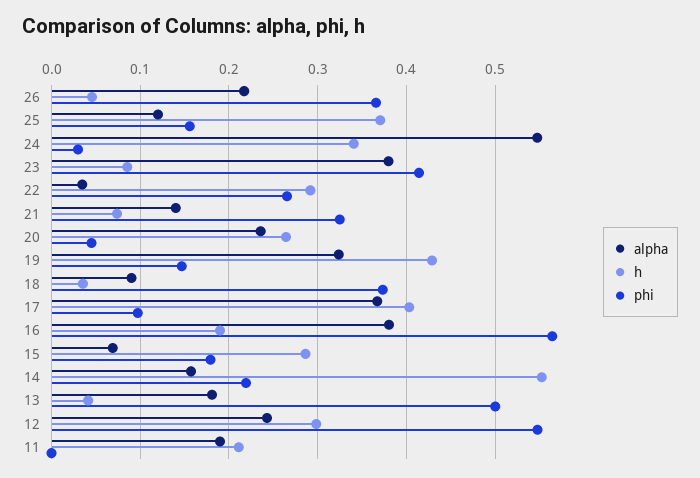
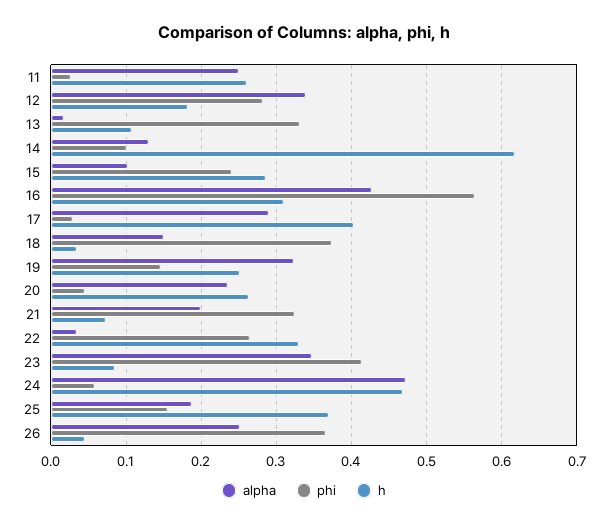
  {
    "alpha": {
-     "26": 0.22,
+     "26": 0.25,
-     "25": 0.12,
+     "25": 0.19,
-     "24": 0.55,
+     "24": 0.47,
-     "23": 0.38,
+     "23": 0.35,
      "22": 0.03,
-     "21": 0.14,
+     "21": 0.2,
      "20": 0.24,
      "19": 0.32,
-     "18": 0.09,
+     "18": 0.15,
-     "17": 0.37,
+     "17": 0.29,
-     "16": 0.38,
+     "16": 0.43,
-     "15": 0.07,
+     "15": 0.1,
-     "14": 0.16,
+     "14": 0.13,
-     "13": 0.18,
+     "13": 0.02,
-     "12": 0.24,
+     "12": 0.34,
-     "11": 0.19
+     "11": 0.25
    },
    "h": {
      "26": 0.05,
      "25": 0.37,
-     "24": 0.34,
+     "24": 0.47,
      "23": 0.09,
-     "22": 0.29,
+     "22": 0.33,
      "21": 0.07,
      "20": 0.26,
-     "19": 0.43,
+     "19": 0.25,
      "18": 0.04,
      "17": 0.4,
-     "16": 0.19,
+     "16": 0.31,
      "15": 0.29,
-     "14": 0.55,
+     "14": 0.62,
-     "13": 0.04,
+     "13": 0.11,
-     "12": 0.3,
+     "12": 0.18,
-     "11": 0.21
+     "11": 0.26
    },
    "phi": {
      "26": 0.37,
      "25": 0.16,
-     "24": 0.03,
+     "24": 0.06,
      "23": 0.41,
      "22": 0.27,
      "21": 0.32,
      "20": 0.04,
      "19": 0.15,
      "18": 0.37,
-     "17": 0.1,
+     "17": 0.03,
      "16": 0.56,
-     "15": 0.18,
+     "15": 0.24,
-     "14": 0.22,
+     "14": 0.1,
-     "13": 0.5,
+     "13": 0.33,
-     "12": 0.55,
+     "12": 0.28,
-     "11": 0
+     "11": 0.03
    }
  }

